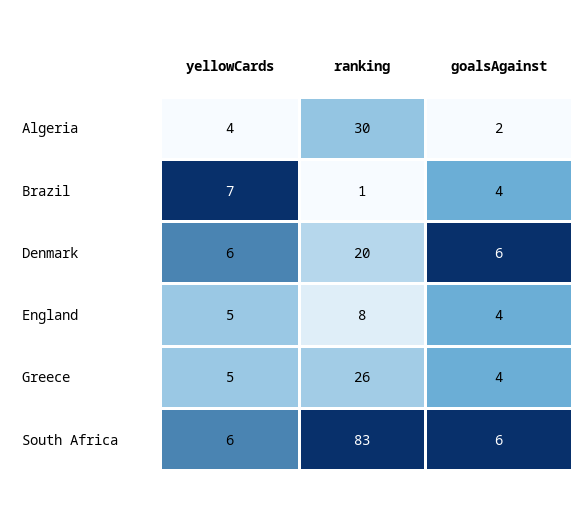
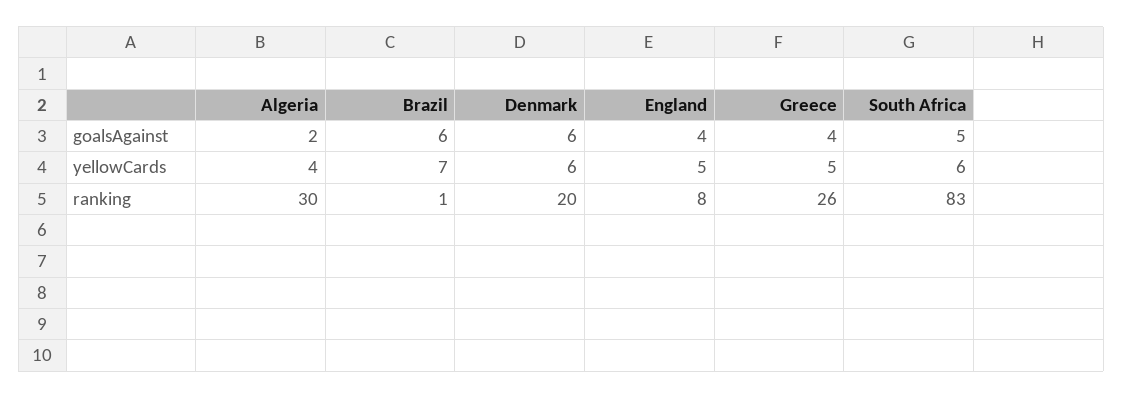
  {
    "yellowCards": {
      "Algeria": 4,
      "Brazil": 7,
      "Denmark": 6,
      "England": 5,
      "Greece": 5,
      "South Africa": 6
    },
    "ranking": {
      "Algeria": 30,
      "Brazil": 1,
      "Denmark": 20,
      "England": 8,
      "Greece": 26,
      "South Africa": 83
    },
    "goalsAgainst": {
      "Algeria": 2,
-     "Brazil": 4,
+     "Brazil": 6,
      "Denmark": 6,
      "England": 4,
      "Greece": 4,
-     "South Africa": 6
+     "South Africa": 5
    }
  }

